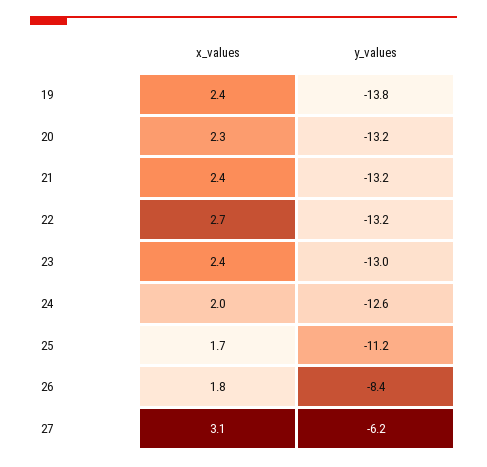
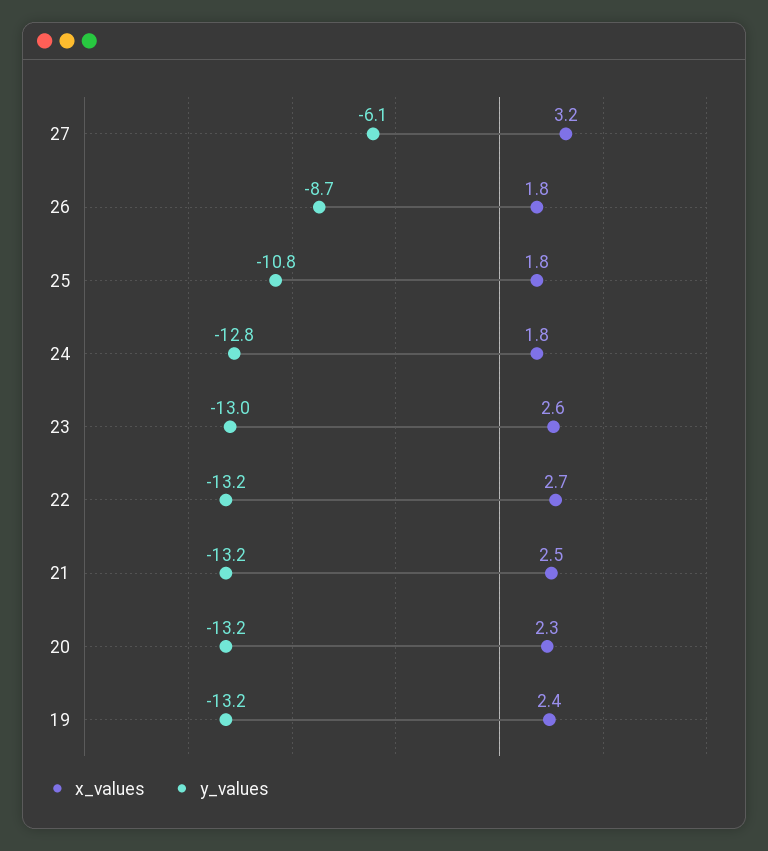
  {
    "x_values": {
      "19": 2.4,
      "20": 2.3,
-     "21": 2.4,
+     "21": 2.5,
      "22": 2.7,
-     "23": 2.4,
+     "23": 2.6,
-     "24": 2,
+     "24": 1.8,
-     "25": 1.7,
+     "25": 1.8,
      "26": 1.8,
-     "27": 3.1
+     "27": 3.2
    },
    "y_values": {
-     "19": -13.8,
+     "19": -13.2,
      "20": -13.2,
      "21": -13.2,
      "22": -13.2,
      "23": -13,
-     "24": -12.6,
+     "24": -12.8,
-     "25": -11.2,
+     "25": -10.8,
-     "26": -8.4,
+     "26": -8.7,
-     "27": -6.2
+     "27": -6.1
    }
  }

